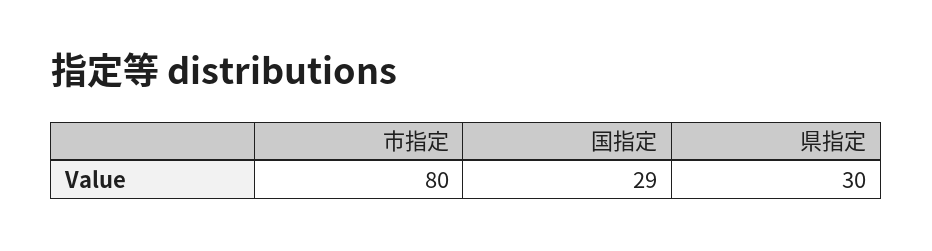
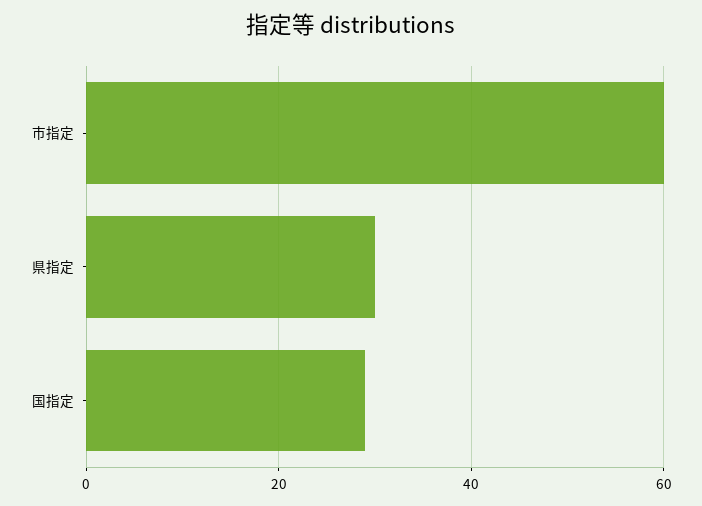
  {
-   "市指定": 80,
+   "市指定": 60,
    "国指定": 29,
    "県指定": 30
  }

